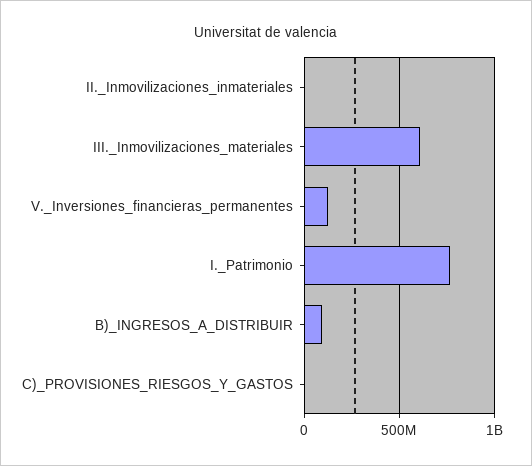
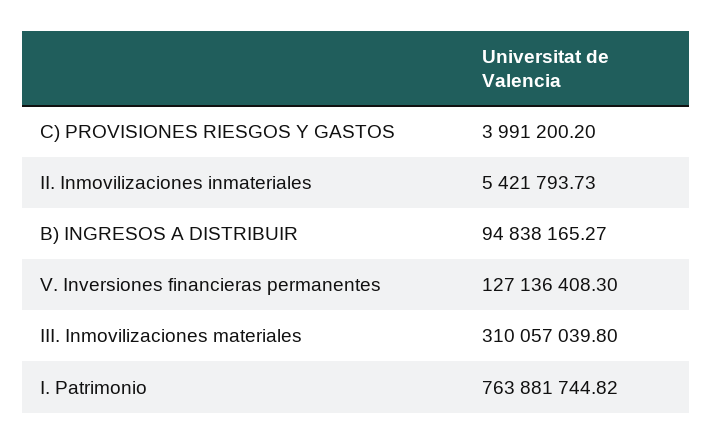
  {
    "II._Inmovilizaciones_inmateriales": 5421793.73,
-   "III._Inmovilizaciones_materiales": 600000000,
+   "III._Inmovilizaciones_materiales": 310057039.8,
    "V._Inversiones_financieras_permanentes": 127136408.3,
    "I._Patrimonio": 763881744.82,
    "B)_INGRESOS_A_DISTRIBUIR": 94838165.27,
    "C)_PROVISIONES_RIESGOS_Y_GASTOS": 3991200.2
  }

